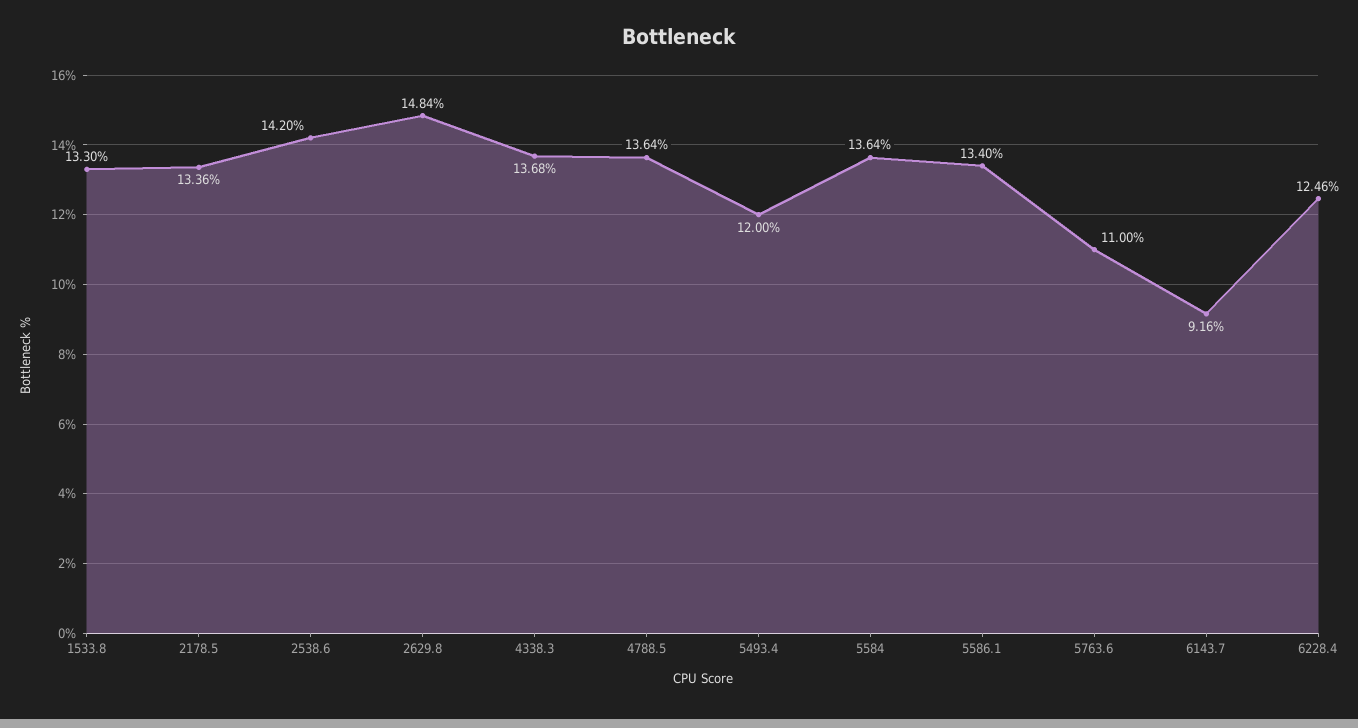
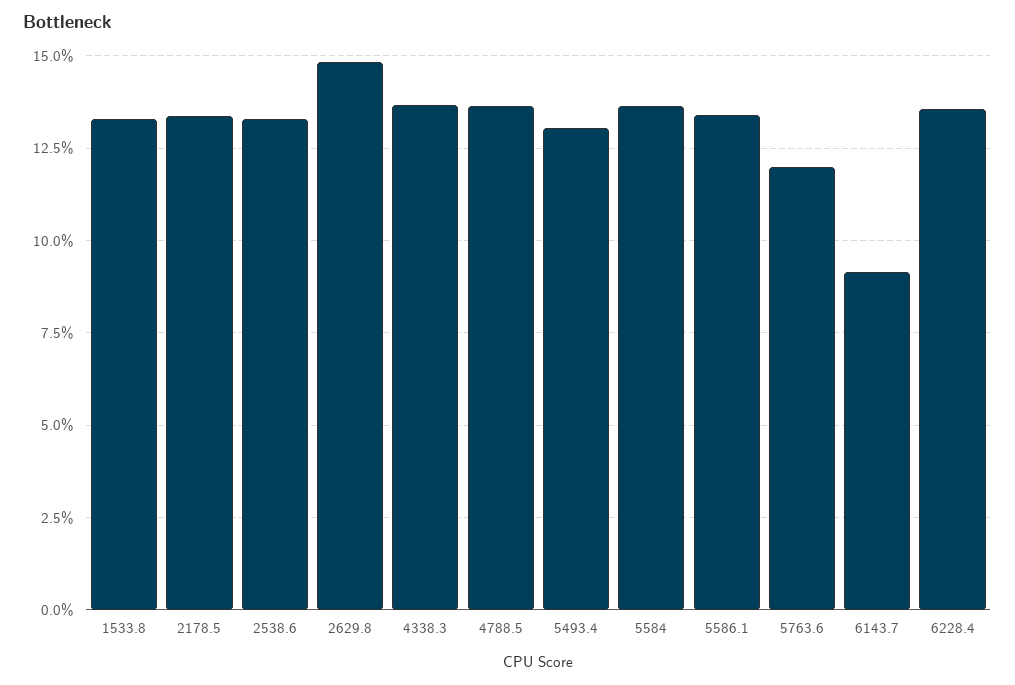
  {
    "1533.8": 13.3,
    "2178.5": 13.36,
-   "2538.6": 14.2,
+   "2538.6": 13.25,
    "2629.8": 14.84,
    "4338.3": 13.68,
    "4788.5": 13.64,
-   "5493.4": 12,
+   "5493.4": 13,
    "5584": 13.64,
    "5586.1": 13.4,
-   "5763.6": 11,
+   "5763.6": 12,
    "6143.7": 9.16,
-   "6228.4": 12.46
+   "6228.4": 13.5
  }

